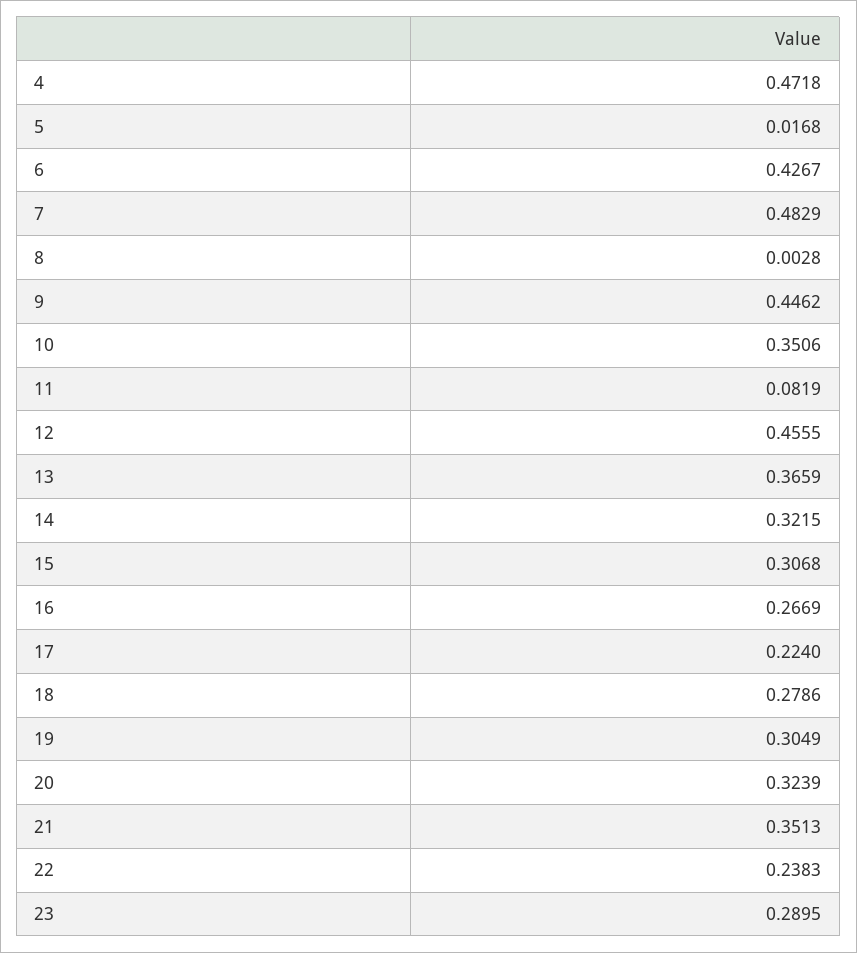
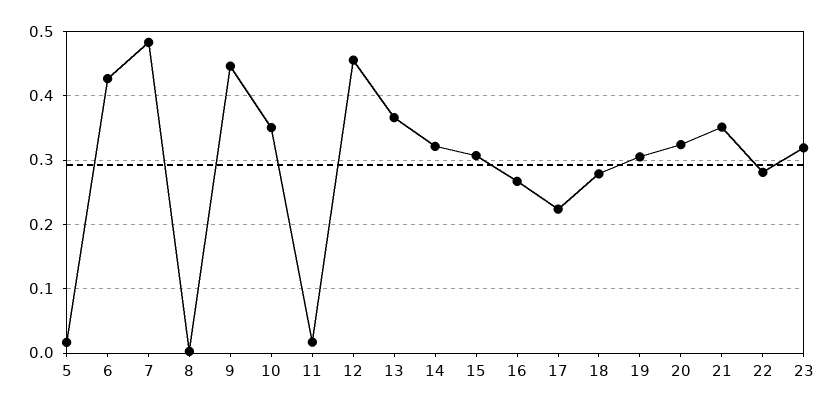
  {
-   "4": 0.4718,
    "5": 0.0168,
    "6": 0.4267,
    "7": 0.4829,
    "8": 0.0028,
    "9": 0.4462,
    "10": 0.3506,
-   "11": 0.0819,
+   "11": 0.02,
    "12": 0.4555,
    "13": 0.3659,
    "14": 0.3215,
    "15": 0.3068,
    "16": 0.2669,
    "17": 0.224,
    "18": 0.2786,
    "19": 0.3049,
    "20": 0.3239,
    "21": 0.3513,
-   "22": 0.2383,
+   "22": 0.28,
-   "23": 0.2895
+   "23": 0.32
  }

